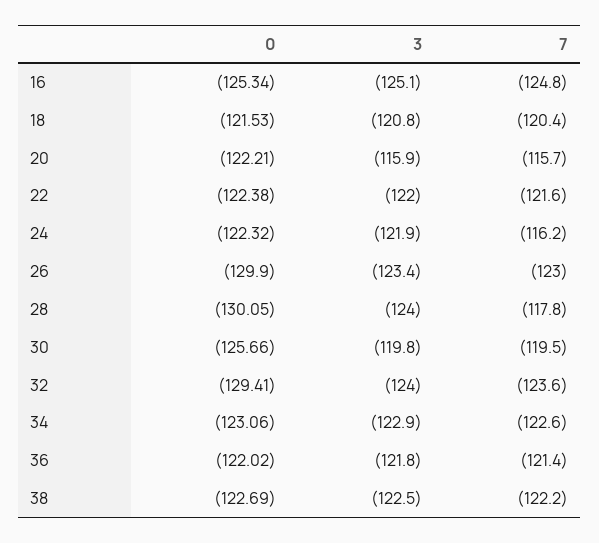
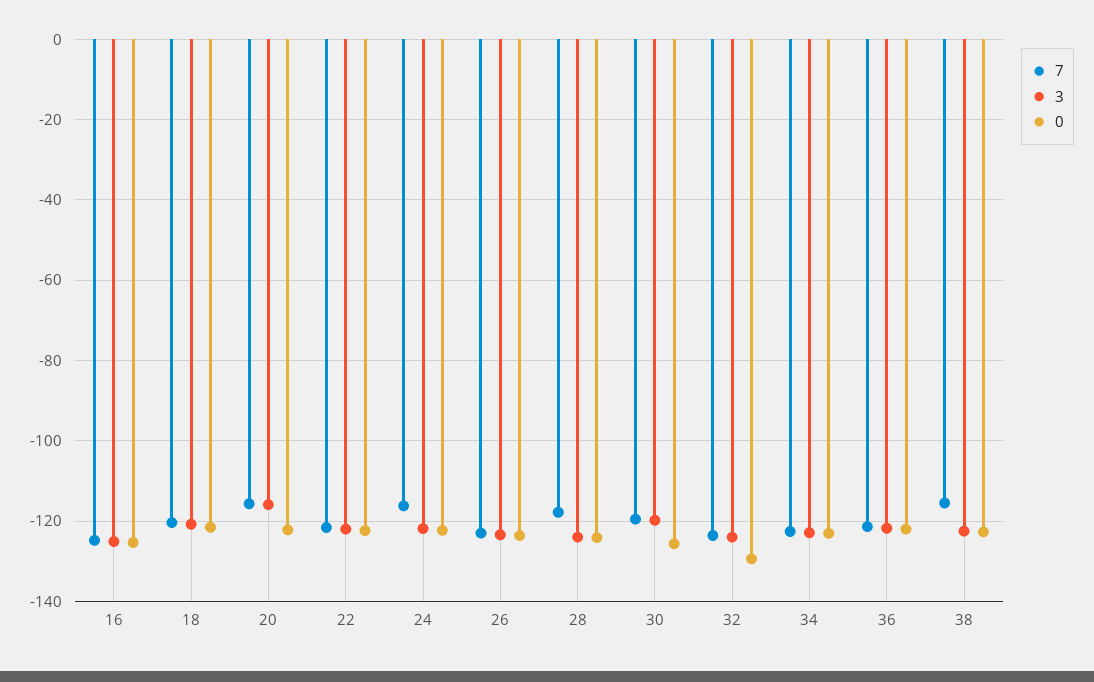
  {
    "0": {
      "16": -125.34,
      "18": -121.53,
      "20": -122.21,
      "22": -122.38,
      "24": -122.32,
-     "26": -129.9,
+     "26": -124,
-     "28": -130.05,
+     "28": -124,
      "30": -125.66,
      "32": -129.41,
      "34": -123.06,
      "36": -122.02,
      "38": -122.69
    },
    "3": {
      "16": -125.1,
      "18": -120.8,
      "20": -115.9,
      "22": -122,
      "24": -121.9,
      "26": -123.4,
      "28": -124,
      "30": -119.8,
      "32": -124,
      "34": -122.9,
      "36": -121.8,
      "38": -122.5
    },
    "7": {
      "16": -124.8,
      "18": -120.4,
      "20": -115.7,
      "22": -121.6,
      "24": -116.2,
      "26": -123,
      "28": -117.8,
      "30": -119.5,
      "32": -123.6,
      "34": -122.6,
      "36": -121.4,
-     "38": -122.2
+     "38": -116
    }
  }

